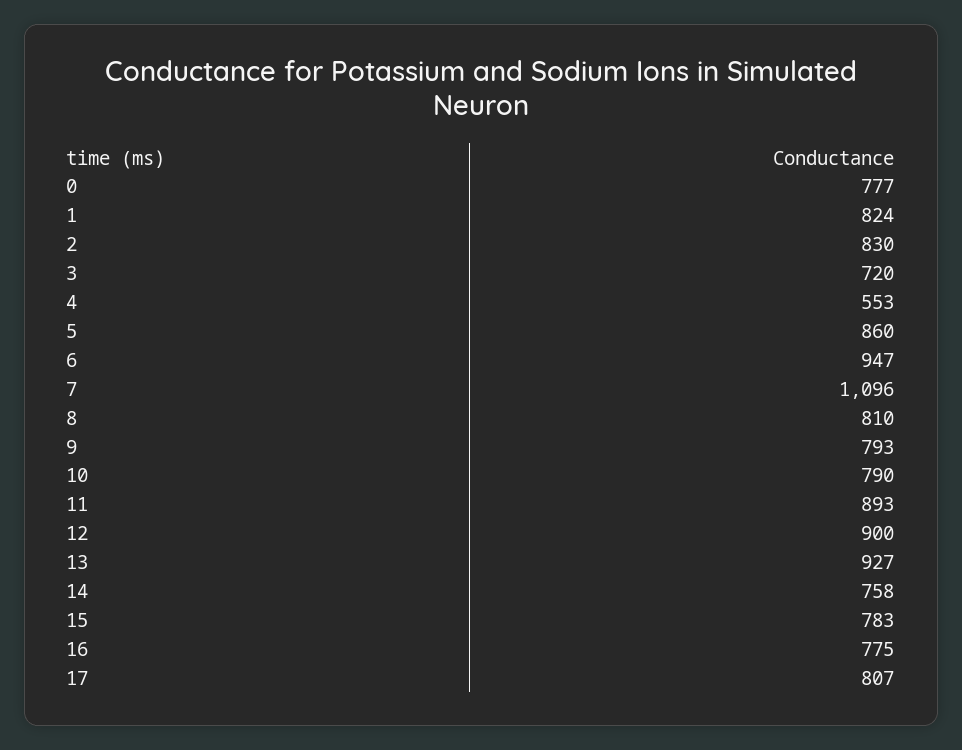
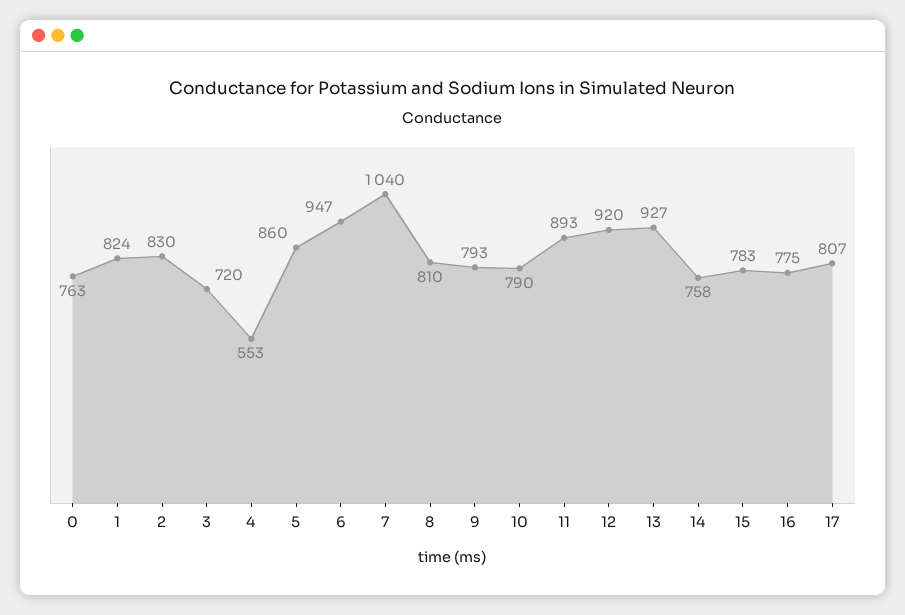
  {
-   "0": 777,
+   "0": 763,
    "1": 824,
    "2": 830,
    "3": 720,
    "4": 553,
    "5": 860,
    "6": 947,
-   "7": 1096,
+   "7": 1040,
    "8": 810,
    "9": 793,
    "10": 790,
    "11": 893,
-   "12": 900,
+   "12": 920,
    "13": 927,
    "14": 758,
    "15": 783,
    "16": 775,
    "17": 807
  }

